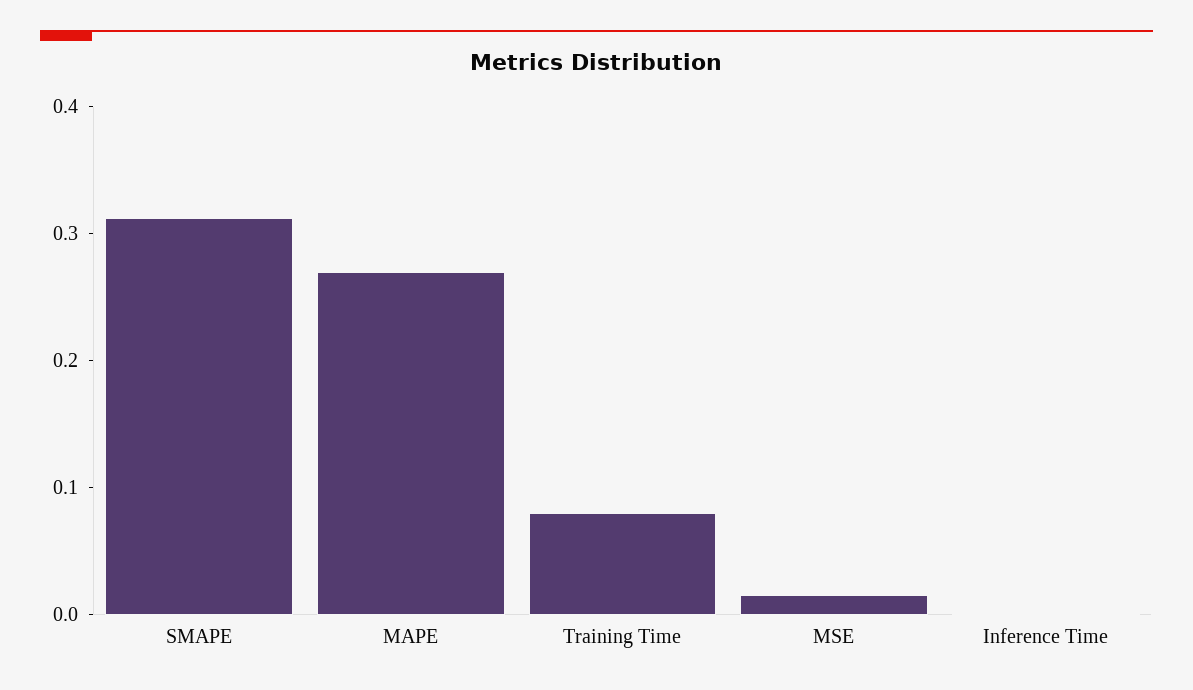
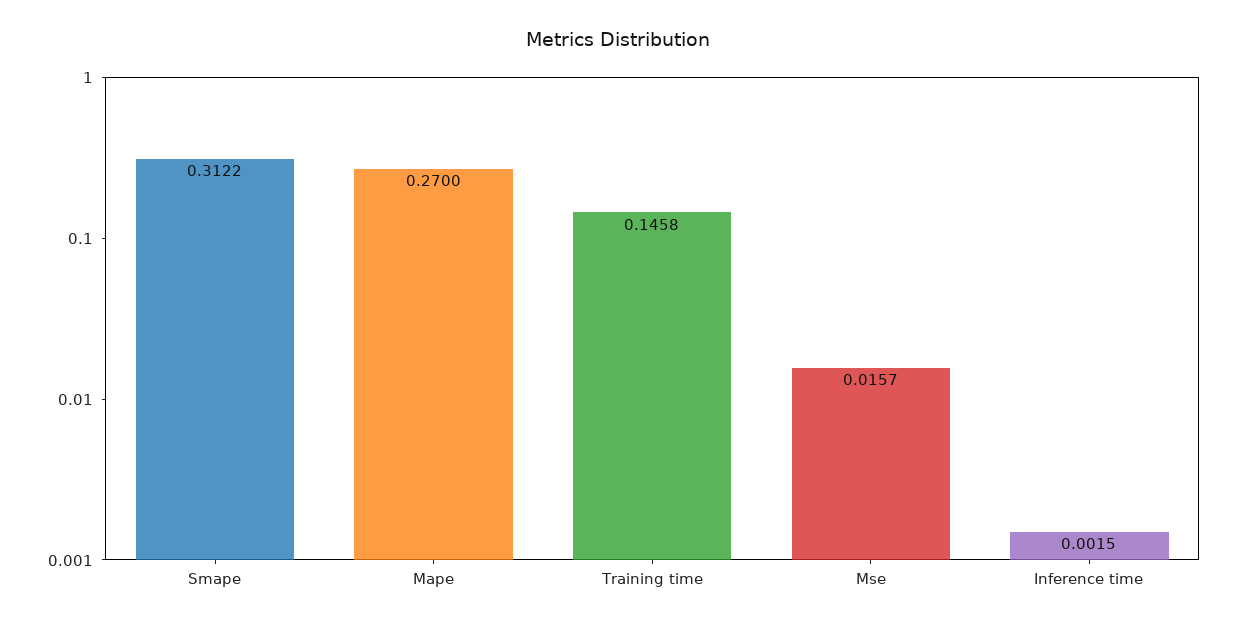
  {
    "SMAPE": 0.3122,
    "MAPE": 0.27,
-   "Training Time": 0.08,
+   "Training Time": 0.1458,
    "MSE": 0.0157,
    "Inference Time": 0.0015
  }

